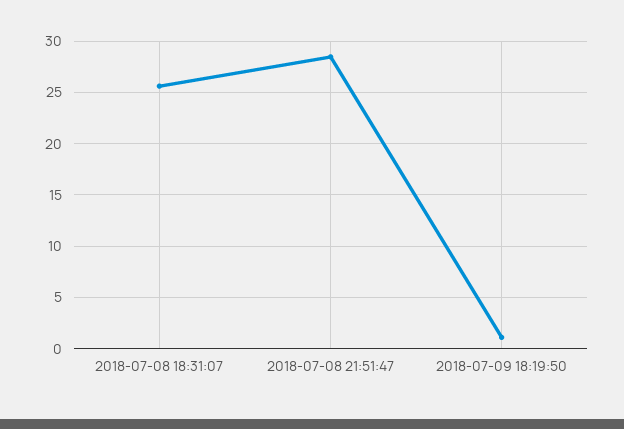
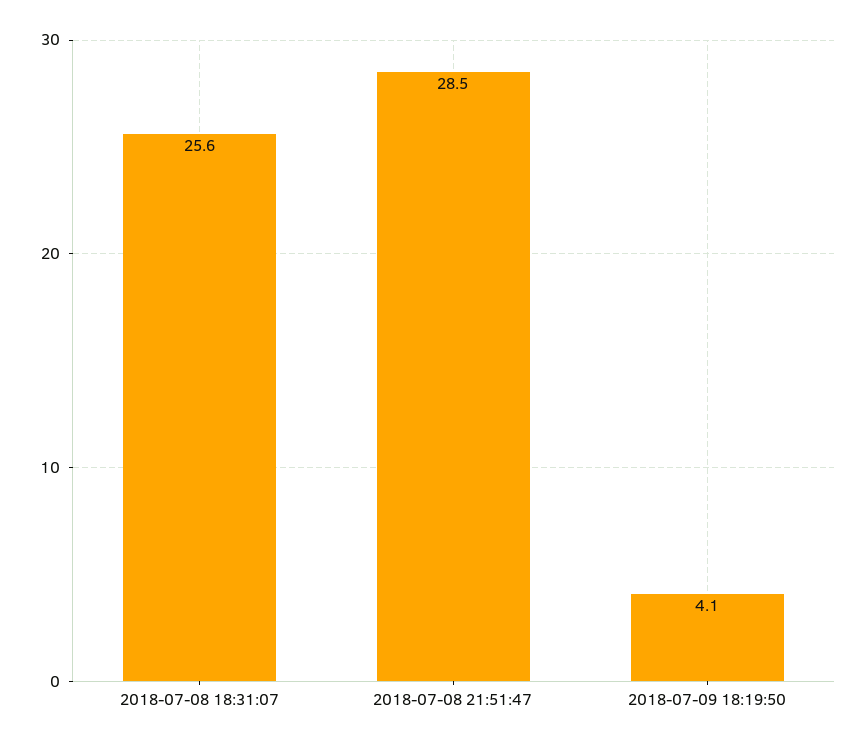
  {
    "2018-07-08 18:31:07": 25.6,
    "2018-07-08 21:51:47": 28.5,
-   "2018-07-09 18:19:50": 1
+   "2018-07-09 18:19:50": 4.1
  }

